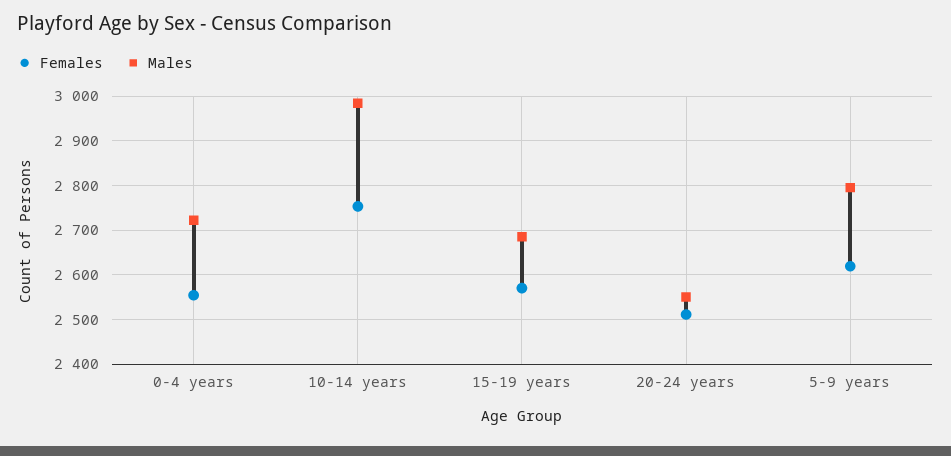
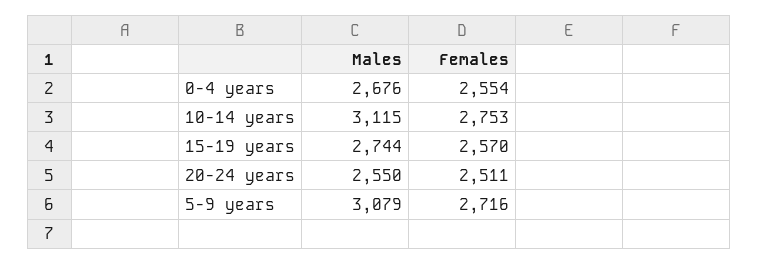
  {
    "Females": {
      "0-4 years": 2554,
      "10-14 years": 2753,
      "15-19 years": 2570,
      "20-24 years": 2511,
-     "5-9 years": 2620
+     "5-9 years": 2716
    },
    "Males": {
-     "0-4 years": 2720,
+     "0-4 years": 2676,
-     "10-14 years": 2980,
+     "10-14 years": 3115,
-     "15-19 years": 2680,
+     "15-19 years": 2744,
      "20-24 years": 2550,
-     "5-9 years": 2800
+     "5-9 years": 3079
    }
  }

